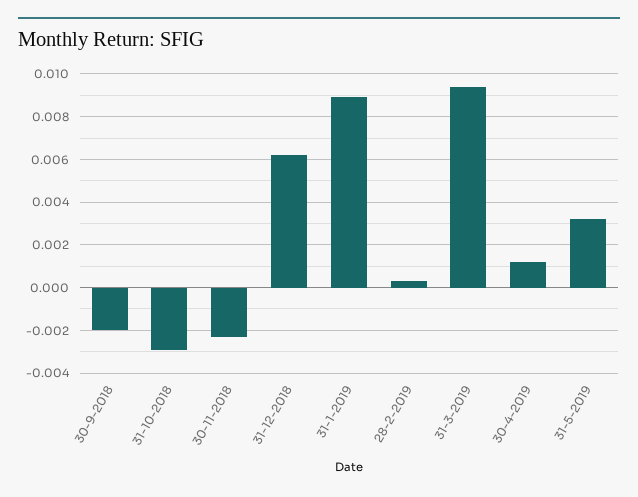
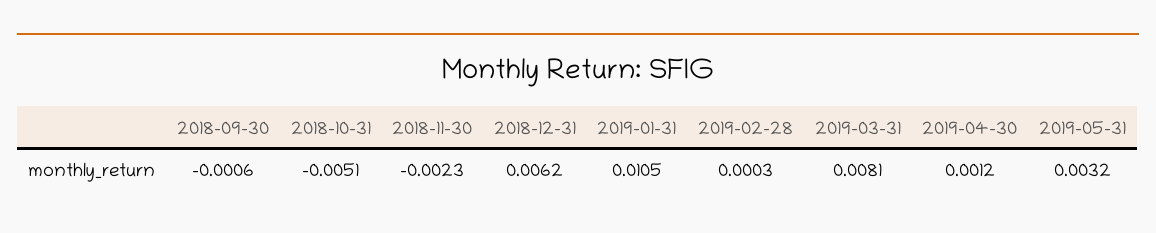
  {
-   "30-9-2018": -0.002,
+   "30-9-2018": -0.0006,
-   "31-10-2018": -0.003,
+   "31-10-2018": -0.0051,
    "30-11-2018": -0.0023,
    "31-12-2018": 0.0062,
-   "31-1-2019": 0.009,
+   "31-1-2019": 0.0105,
    "28-2-2019": 0.0003,
-   "31-3-2019": 0.0095,
+   "31-3-2019": 0.0081,
    "30-4-2019": 0.0012,
    "31-5-2019": 0.0032
  }

